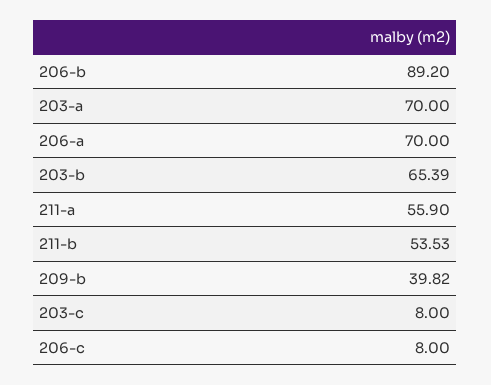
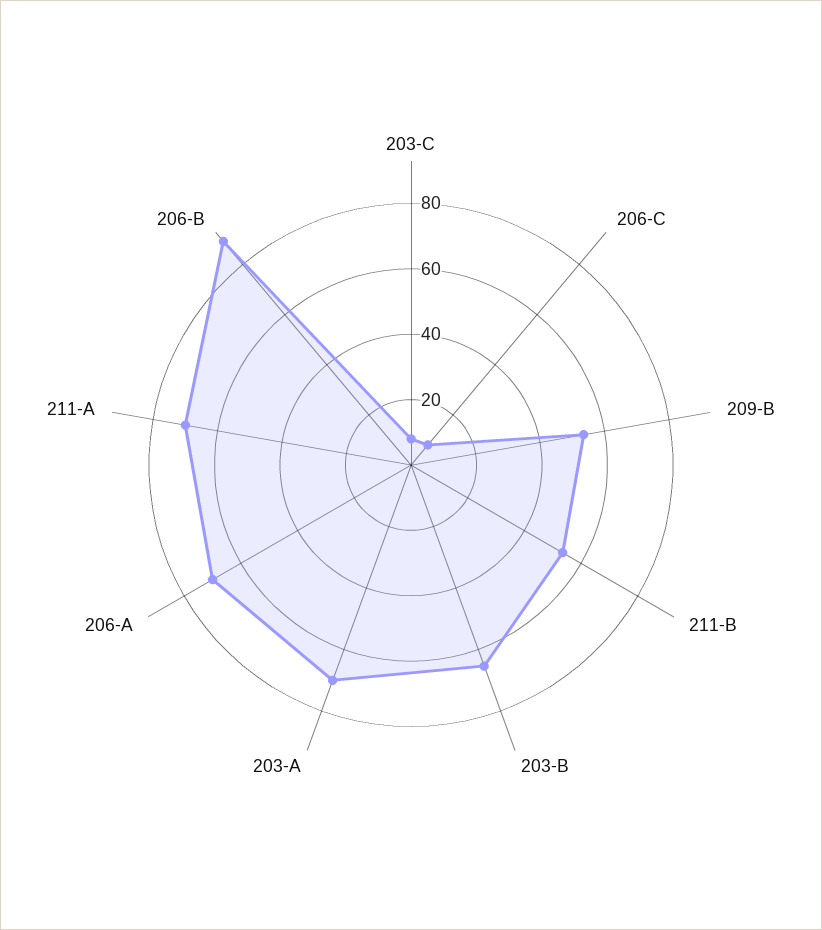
  {
    "206-b": 89.2,
    "203-a": 70,
    "206-a": 70,
    "203-b": 65.39,
-   "211-a": 55.9,
+   "211-a": 70,
    "211-b": 53.53,
-   "209-b": 39.82,
+   "209-b": 55,
    "203-c": 8,
    "206-c": 8
  }

